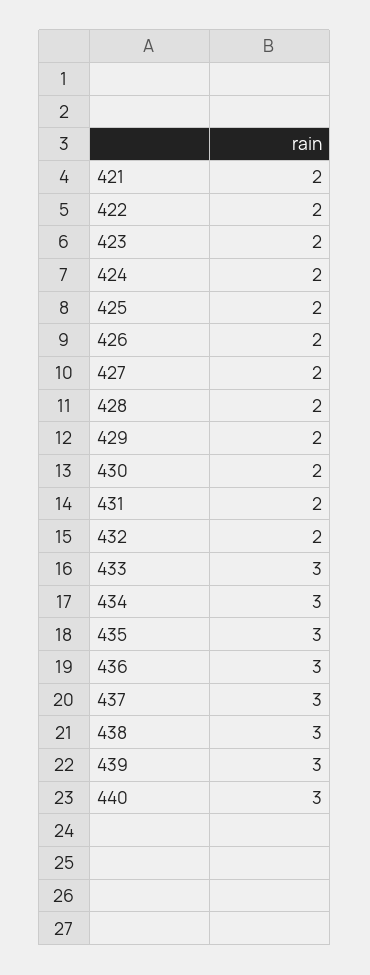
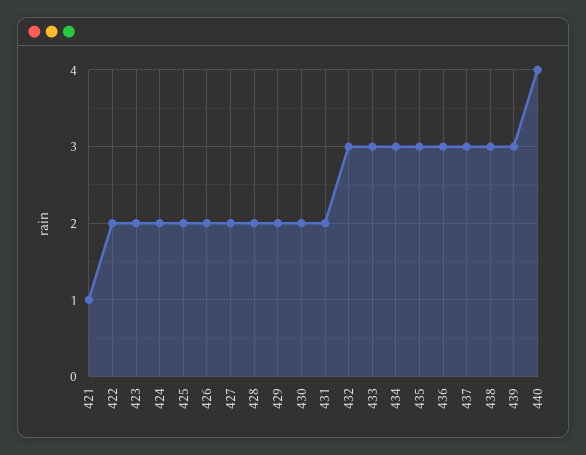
  {
-   "421": 2,
+   "421": 1,
    "422": 2,
    "423": 2,
    "424": 2,
    "425": 2,
    "426": 2,
    "427": 2,
    "428": 2,
    "429": 2,
    "430": 2,
    "431": 2,
-   "432": 2,
+   "432": 3,
    "433": 3,
    "434": 3,
    "435": 3,
    "436": 3,
    "437": 3,
    "438": 3,
    "439": 3,
-   "440": 3
+   "440": 4
  }

